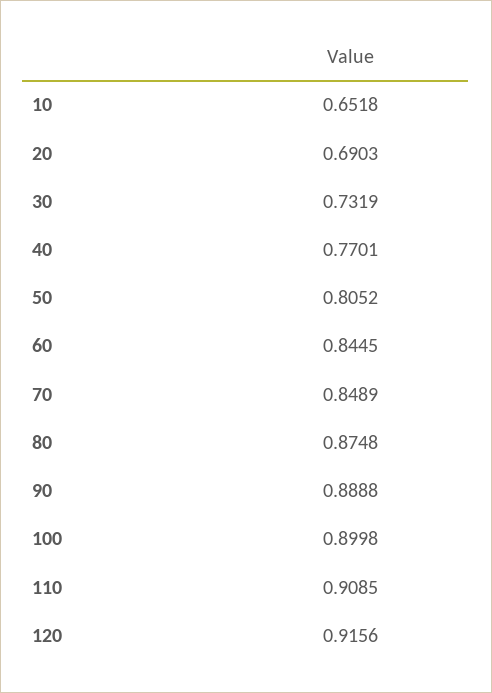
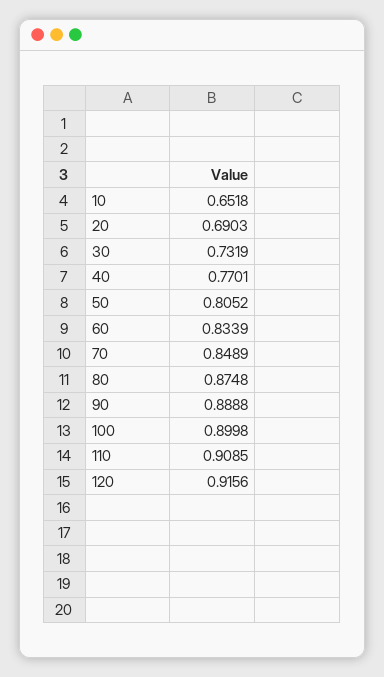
  {
    "10": 0.6518,
    "20": 0.6903,
    "30": 0.7319,
    "40": 0.7701,
    "50": 0.8052,
-   "60": 0.8445,
+   "60": 0.8339,
    "70": 0.8489,
    "80": 0.8748,
    "90": 0.8888,
    "100": 0.8998,
    "110": 0.9085,
    "120": 0.9156
  }

